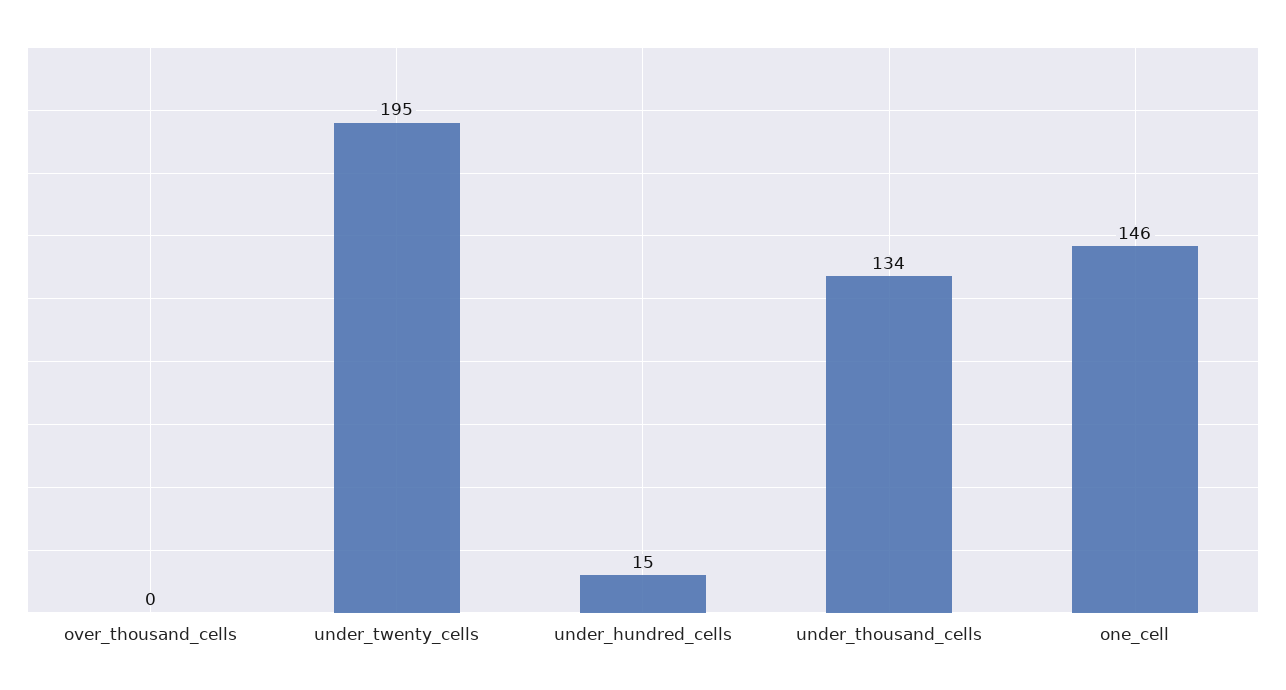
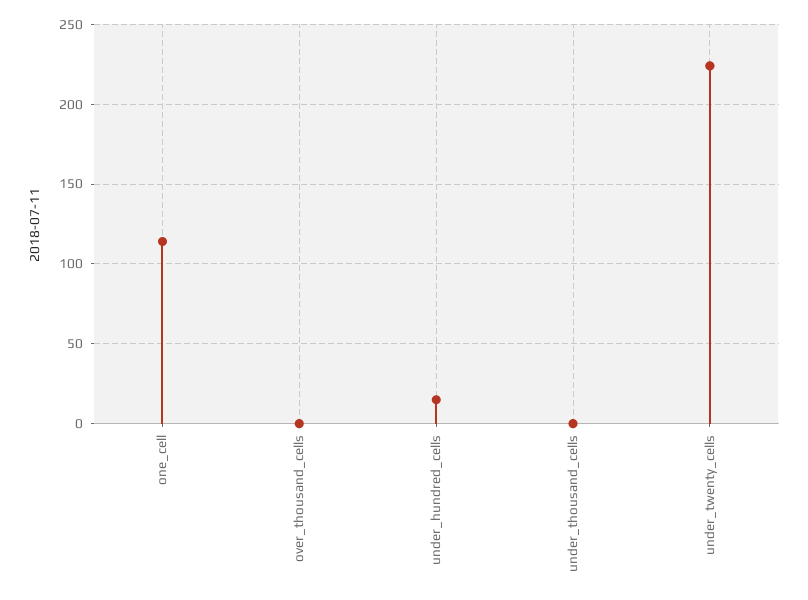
  {
    "over_thousand_cells": 0,
-   "under_twenty_cells": 195,
+   "under_twenty_cells": 225,
    "under_hundred_cells": 15,
-   "under_thousand_cells": 134,
+   "under_thousand_cells": 0,
-   "one_cell": 146
+   "one_cell": 115
  }

